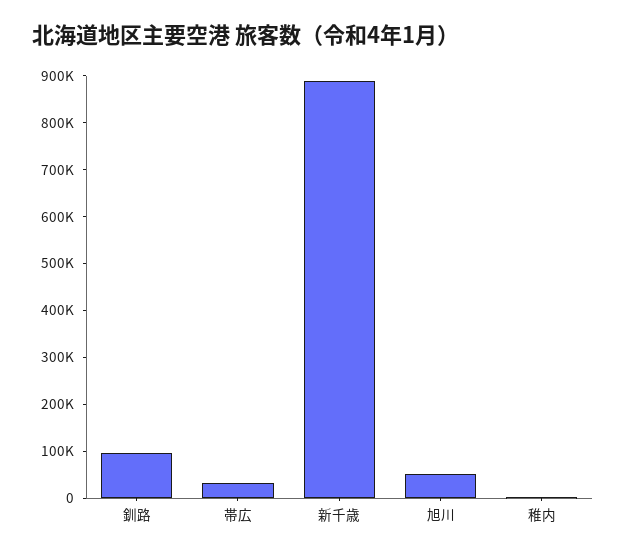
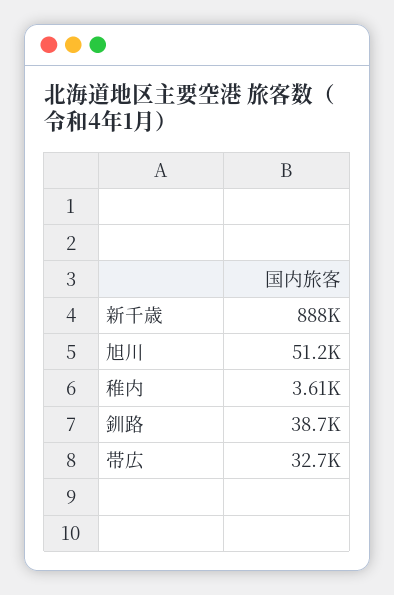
  {
-   "釧路": 100000,
+   "釧路": 38700,
    "帯広": 32700,
    "新千歳": 888000,
    "旭川": 51200,
    "稚内": 3610
  }

